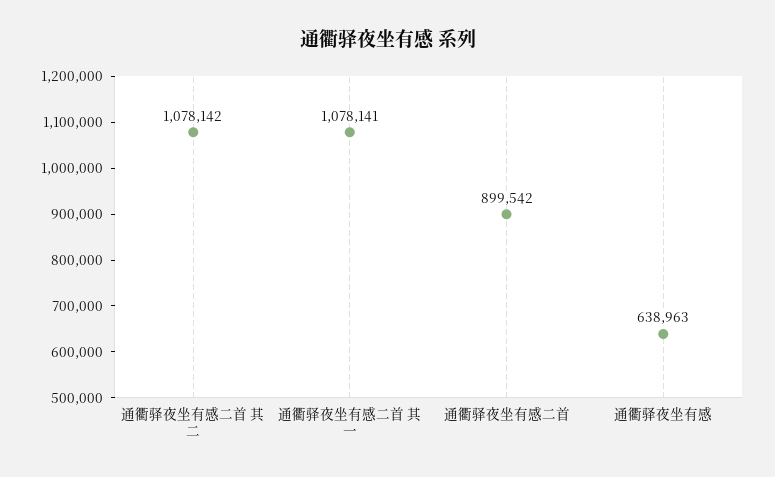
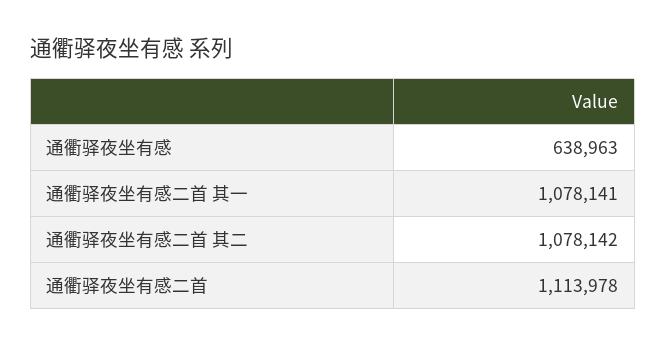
  {
    "通衢驿夜坐有感二首 其二": 1078142,
    "通衢驿夜坐有感二首 其一": 1078141,
-   "通衢驿夜坐有感二首": 899542,
+   "通衢驿夜坐有感二首": 1113978,
    "通衢驿夜坐有感": 638963
  }

